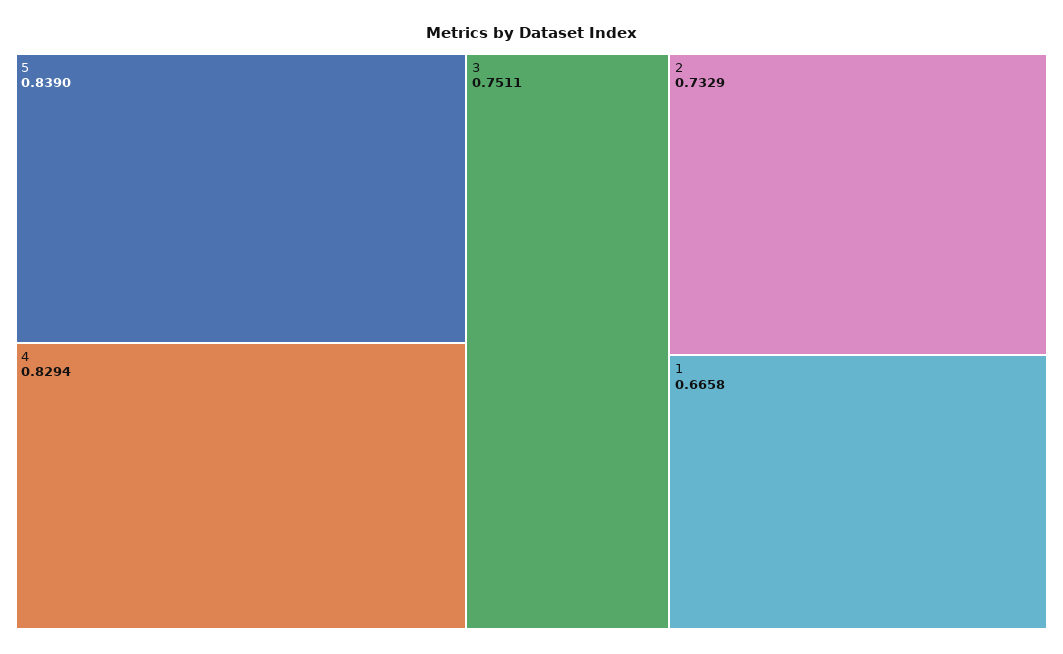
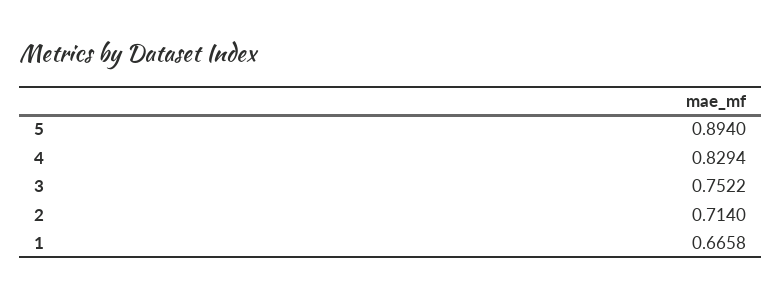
  {
-   "5": 0.839,
+   "5": 0.894,
    "4": 0.8294,
-   "3": 0.7511,
+   "3": 0.7522,
-   "2": 0.7329,
+   "2": 0.714,
    "1": 0.6658
  }

